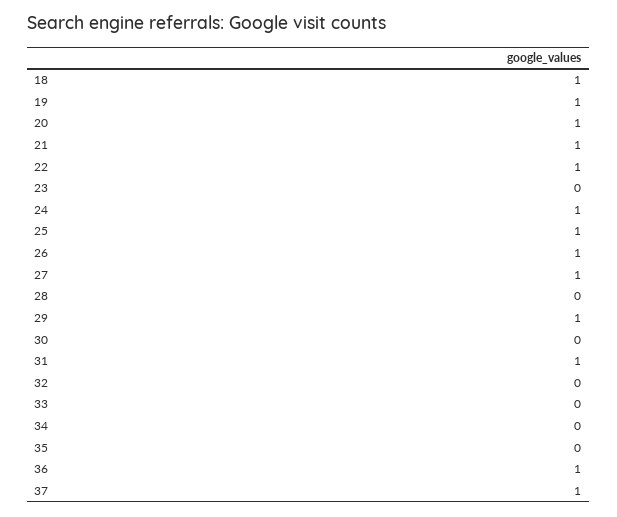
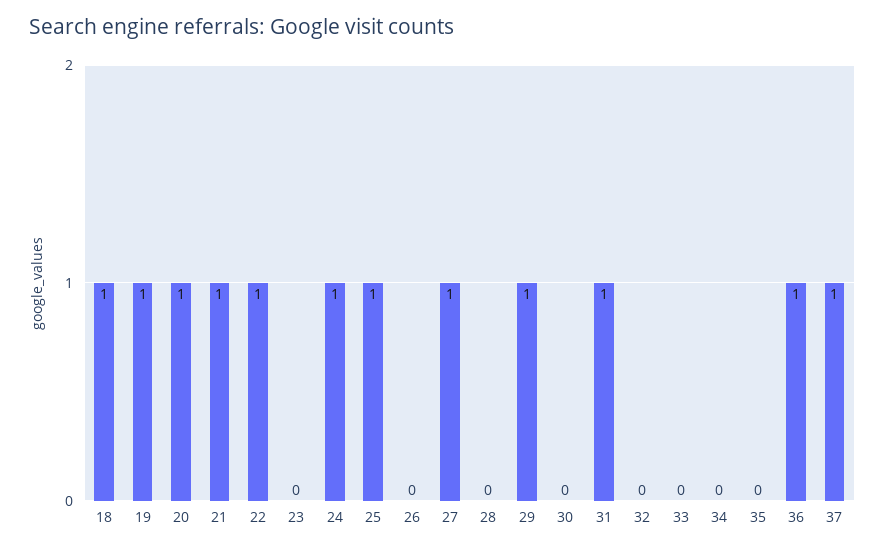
  {
    "18": 1,
    "19": 1,
    "20": 1,
    "21": 1,
    "22": 1,
    "23": 0,
    "24": 1,
    "25": 1,
-   "26": 1,
+   "26": 0,
    "27": 1,
    "28": 0,
    "29": 1,
    "30": 0,
    "31": 1,
    "32": 0,
    "33": 0,
    "34": 0,
    "35": 0,
    "36": 1,
    "37": 1
  }

